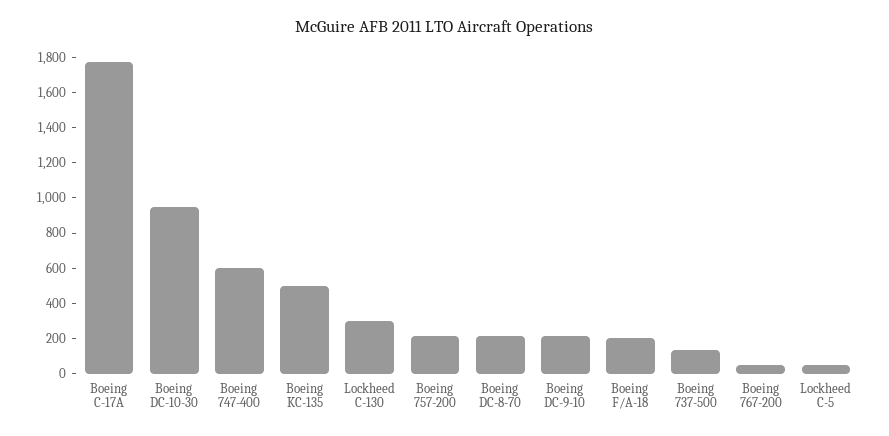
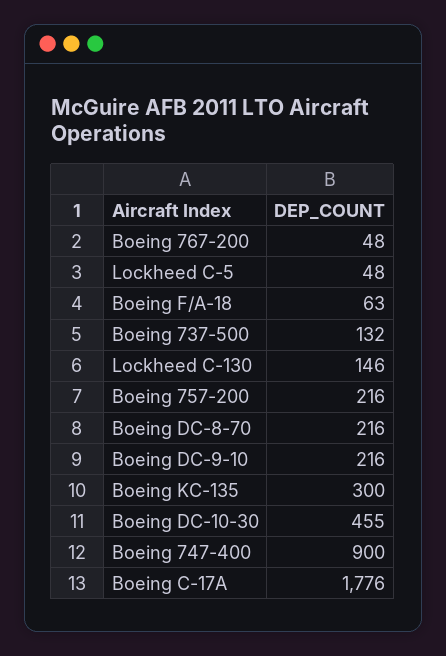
  {
    "Boeing C-17A": 1776,
-   "Boeing DC-10-30": 950,
+   "Boeing DC-10-30": 455,
-   "Boeing 747-400": 600,
+   "Boeing 747-400": 900,
-   "Boeing KC-135": 500,
+   "Boeing KC-135": 300,
-   "Lockheed C-130": 300,
+   "Lockheed C-130": 146,
    "Boeing 757-200": 216,
    "Boeing DC-8-70": 216,
    "Boeing DC-9-10": 216,
-   "Boeing F/A-18": 200,
+   "Boeing F/A-18": 63,
    "Boeing 737-500": 132,
    "Boeing 767-200": 48,
    "Lockheed C-5": 48
  }

